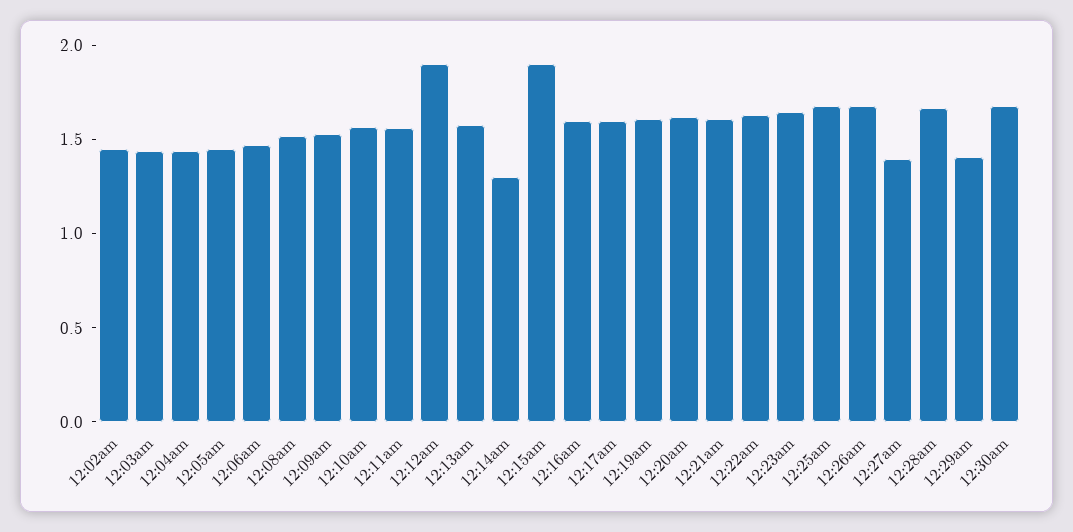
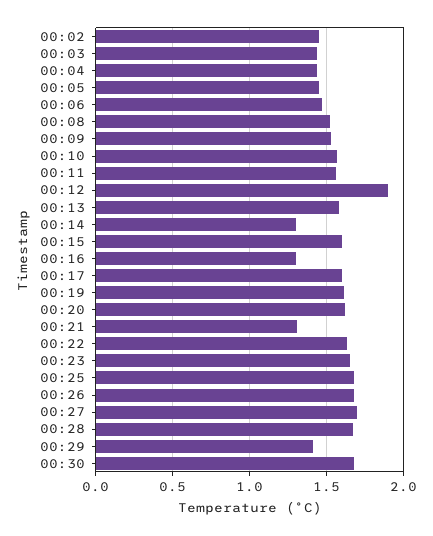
  {
    "12:02am": 1.45,
    "12:03am": 1.45,
    "12:04am": 1.45,
    "12:05am": 1.45,
    "12:06am": 1.45,
    "12:08am": 1.5,
    "12:09am": 1.55,
    "12:10am": 1.55,
    "12:11am": 1.55,
    "12:12am": 1.9,
    "12:13am": 1.6,
    "12:14am": 1.3,
-   "12:15am": 1.9,
+   "12:15am": 1.6,
-   "12:16am": 1.6,
+   "12:16am": 1.3,
    "12:17am": 1.6,
    "12:19am": 1.6,
    "12:20am": 1.6,
-   "12:21am": 1.6,
+   "12:21am": 1.3,
    "12:22am": 1.65,
    "12:23am": 1.65,
    "12:25am": 1.7,
    "12:26am": 1.7,
-   "12:27am": 1.4,
+   "12:27am": 1.7,
    "12:28am": 1.65,
    "12:29am": 1.4,
    "12:30am": 1.7
  }

